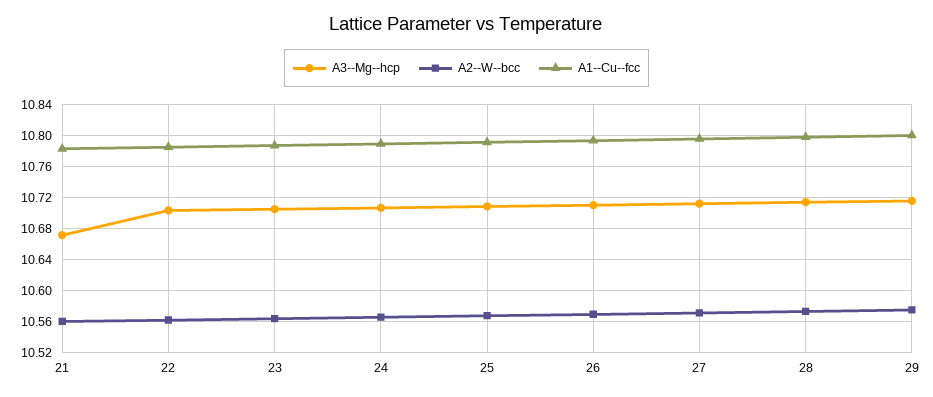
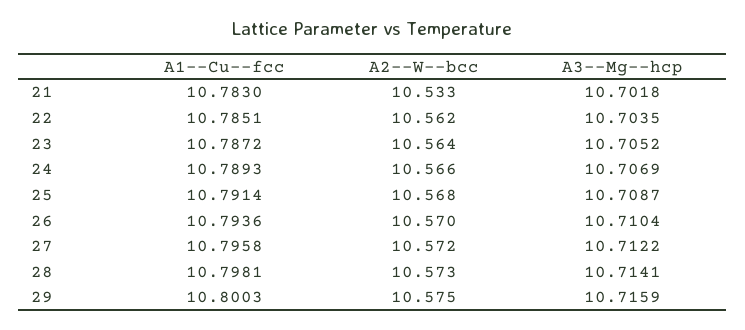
  {
    "A3--Mg--hcp": {
-     "21": 10.67,
+     "21": 10.7018,
      "22": 10.7035,
      "23": 10.7052,
      "24": 10.7069,
      "25": 10.7087,
      "26": 10.7104,
      "27": 10.7122,
      "28": 10.7141,
      "29": 10.7159
    },
    "A2--W--bcc": {
-     "21": 10.56,
+     "21": 10.533,
      "22": 10.562,
      "23": 10.564,
      "24": 10.566,
      "25": 10.568,
      "26": 10.57,
      "27": 10.572,
      "28": 10.573,
      "29": 10.575
    },
    "A1--Cu--fcc": {
      "21": 10.783,
      "22": 10.7851,
      "23": 10.7872,
      "24": 10.7893,
      "25": 10.7914,
      "26": 10.7936,
      "27": 10.7958,
      "28": 10.7981,
      "29": 10.8003
    }
  }

